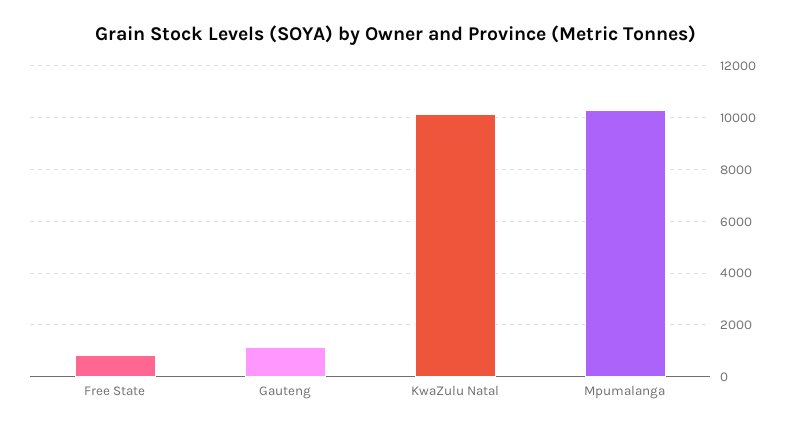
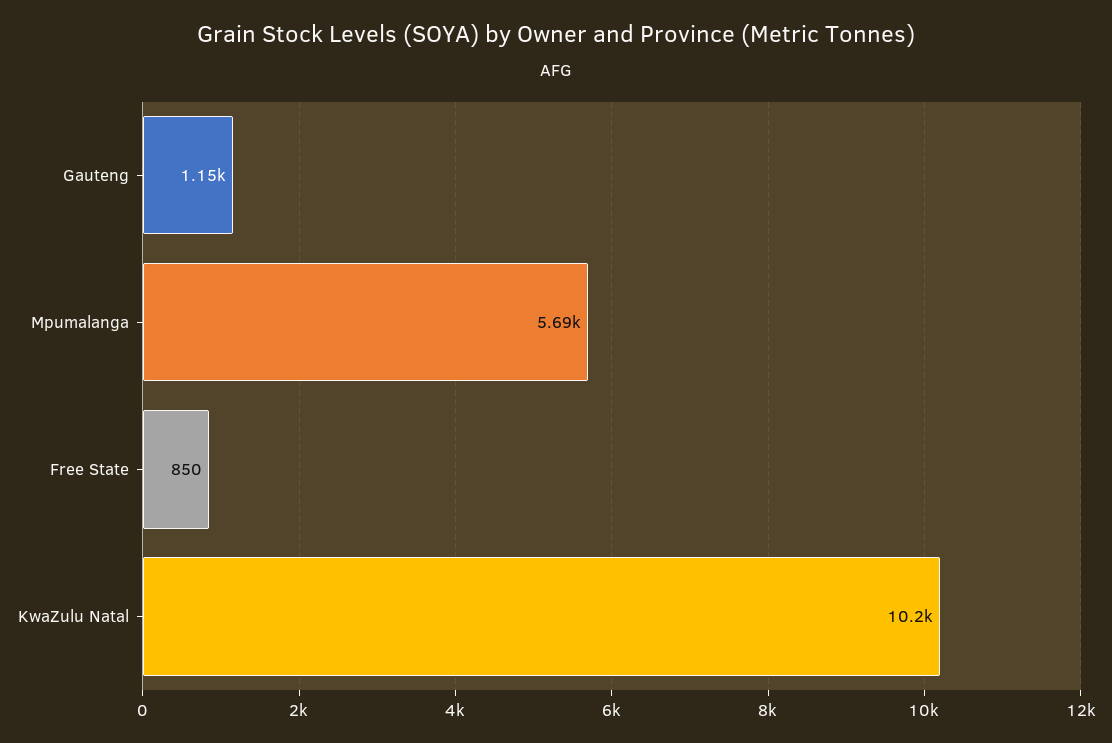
  {
    "Free State": 850,
    "Gauteng": 1150,
    "KwaZulu Natal": 10200,
-   "Mpumalanga": 10250
+   "Mpumalanga": 5690
  }

